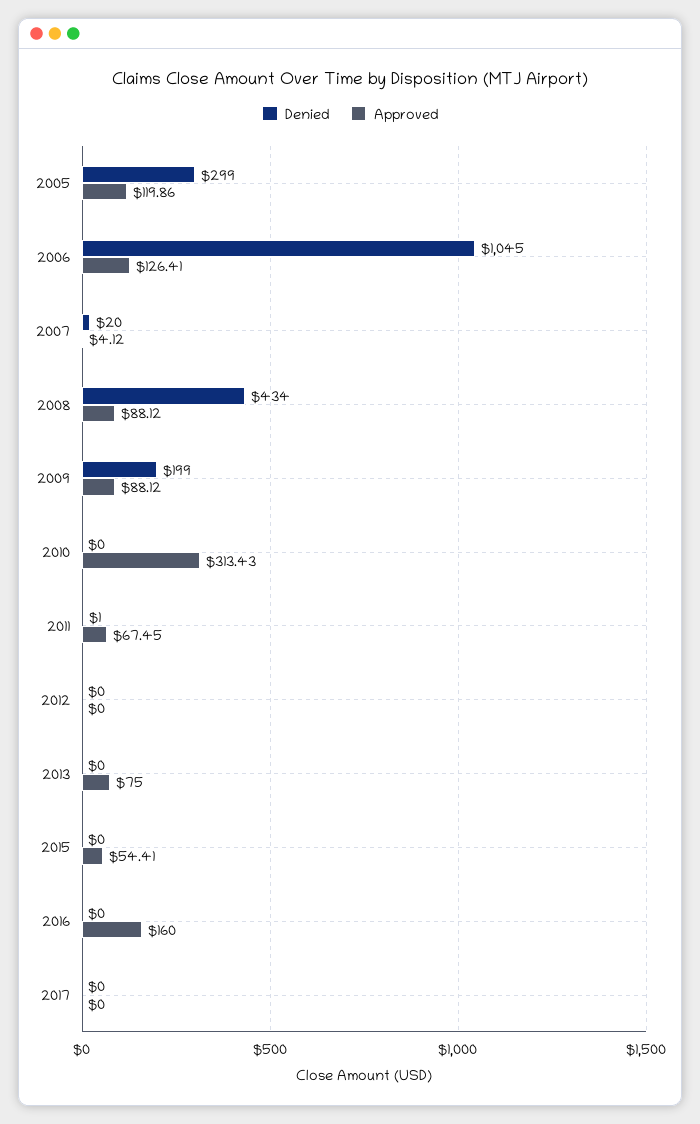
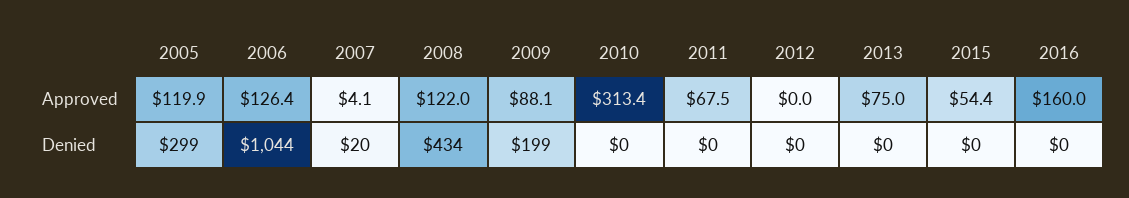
  {
    "Denied": {
      "2005": 299,
-     "2006": 1045,
+     "2006": 1044,
      "2007": 20,
      "2008": 434,
      "2009": 199,
      "2010": 0,
-     "2011": 1,
+     "2011": 0,
      "2012": 0,
      "2013": 0,
      "2015": 0,
-     "2016": 0,
+     "2016": 0
-     "2017": 0
    },
    "Approved": {
      "2005": 119.86,
      "2006": 126.41,
      "2007": 4.12,
-     "2008": 88.12,
+     "2008": 122,
      "2009": 88.12,
      "2010": 313.43,
      "2011": 67.45,
      "2012": 0,
      "2013": 75,
      "2015": 54.41,
-     "2016": 160,
+     "2016": 160
-     "2017": 0
    }
  }

